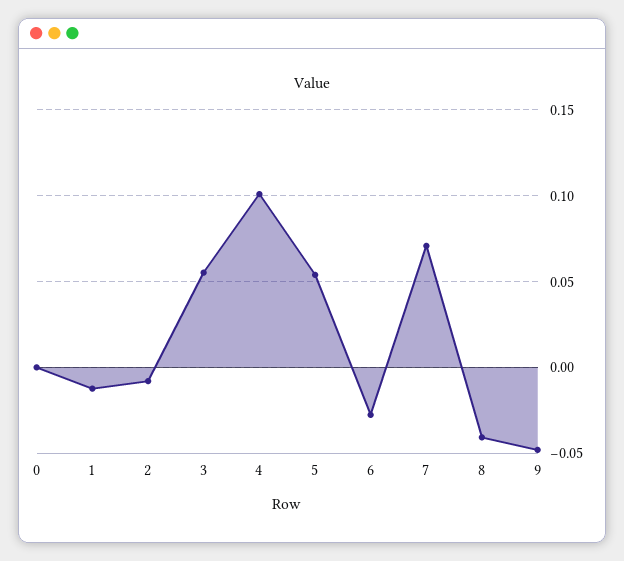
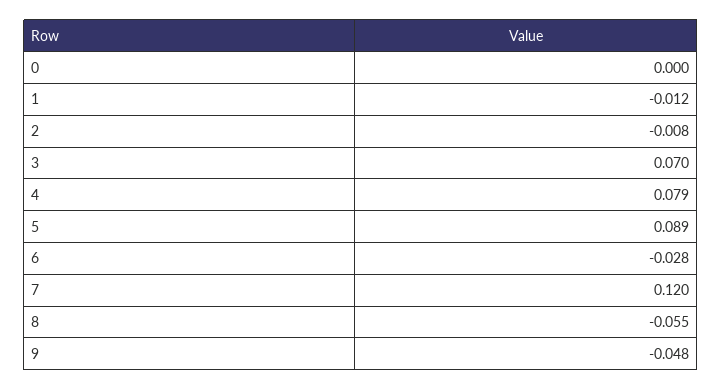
  {
    "0": 0,
    "1": -0.012,
    "2": -0.008,
-   "3": 0.055,
+   "3": 0.07,
-   "4": 0.1,
+   "4": 0.079,
-   "5": 0.055,
+   "5": 0.089,
    "6": -0.028,
-   "7": 0.07,
+   "7": 0.12,
-   "8": -0.04,
+   "8": -0.055,
    "9": -0.048
  }

